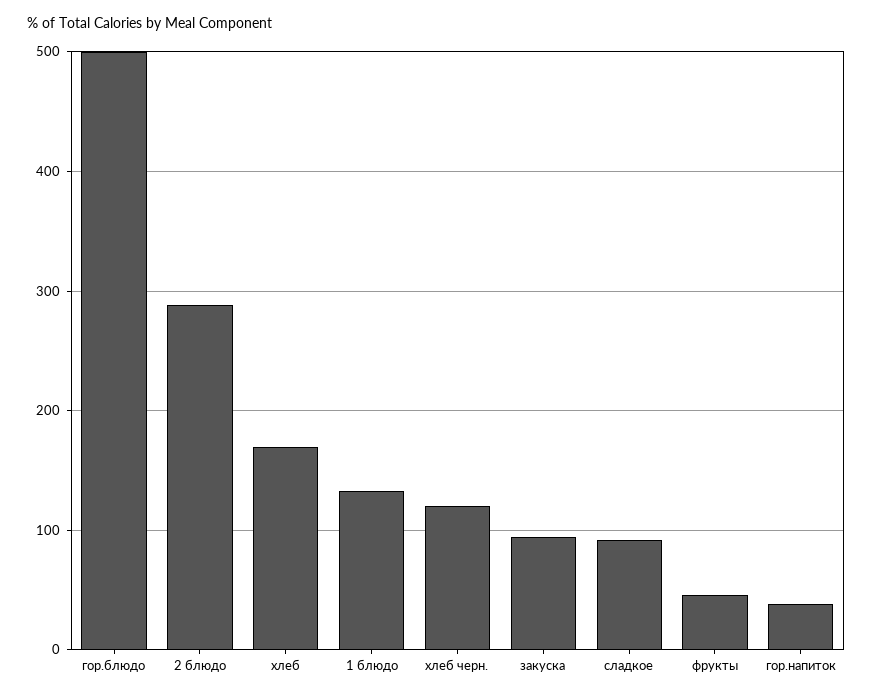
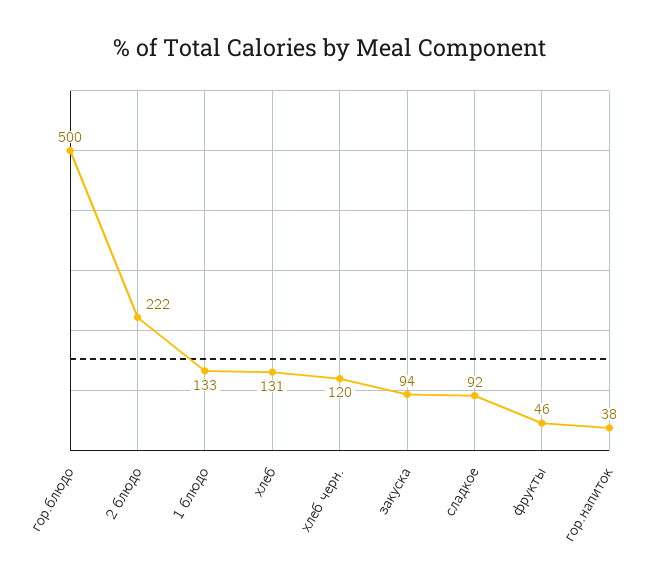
  {
    "гор.блюдо": 500,
-   "2 блюдо": 290,
+   "2 блюдо": 222,
-   "хлеб": 170,
+   "хлеб": 131,
    "1 блюдо": 133,
    "хлеб черн.": 120,
    "закуска": 94,
    "сладкое": 92,
    "фрукты": 46,
    "гор.напиток": 38
  }

